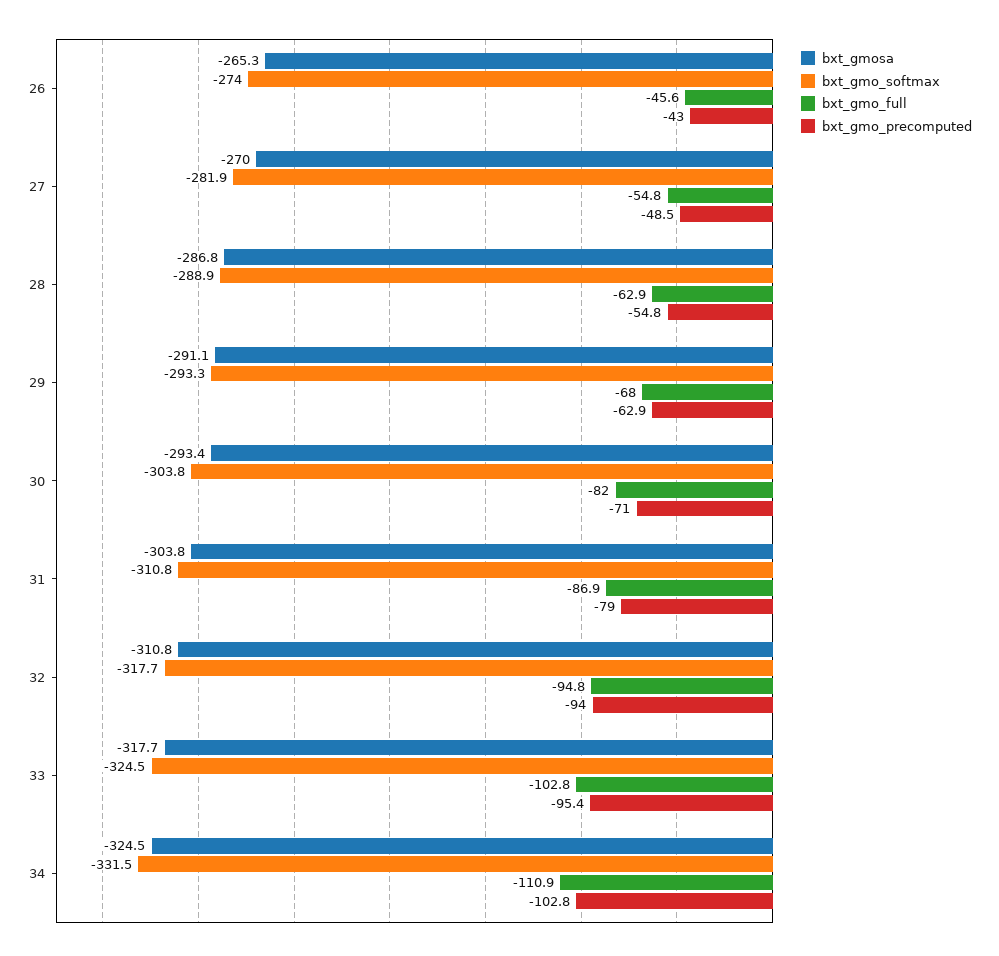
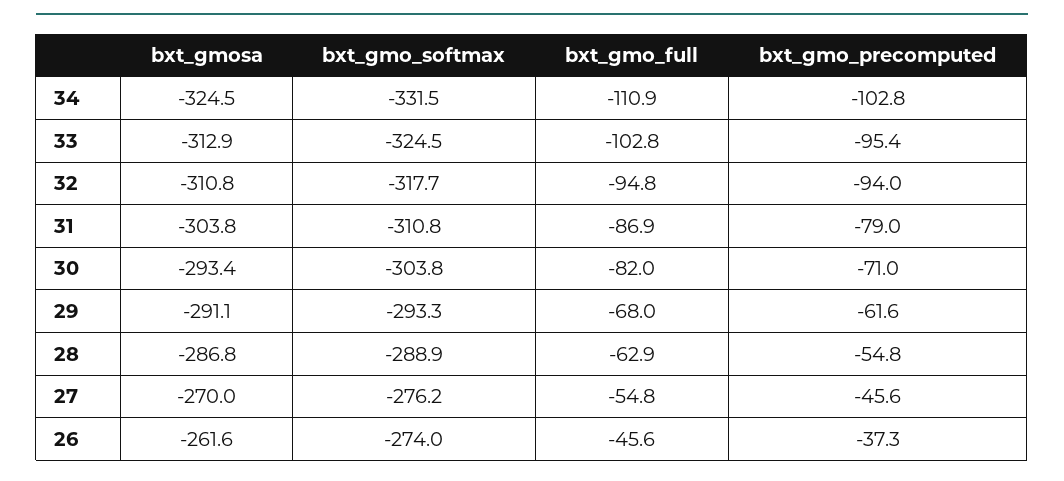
  {
    "bxt_gmosa": {
-     "26": -265.3,
+     "26": -261.6,
      "27": -270,
      "28": -286.8,
      "29": -291.1,
      "30": -293.4,
      "31": -303.8,
      "32": -310.8,
-     "33": -317.7,
+     "33": -312.9,
      "34": -324.5
    },
    "bxt_gmo_softmax": {
      "26": -274,
-     "27": -281.9,
+     "27": -276.2,
      "28": -288.9,
      "29": -293.3,
      "30": -303.8,
      "31": -310.8,
      "32": -317.7,
      "33": -324.5,
      "34": -331.5
    },
    "bxt_gmo_full": {
      "26": -45.6,
      "27": -54.8,
      "28": -62.9,
      "29": -68,
      "30": -82,
      "31": -86.9,
      "32": -94.8,
      "33": -102.8,
      "34": -110.9
    },
    "bxt_gmo_precomputed": {
-     "26": -43,
+     "26": -37.3,
-     "27": -48.5,
+     "27": -45.6,
      "28": -54.8,
-     "29": -62.9,
+     "29": -61.6,
      "30": -71,
      "31": -79,
      "32": -94,
      "33": -95.4,
      "34": -102.8
    }
  }

